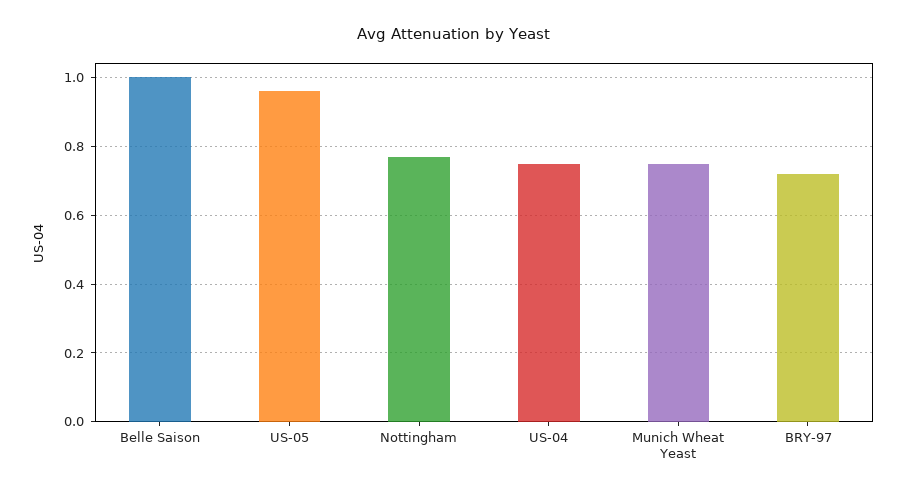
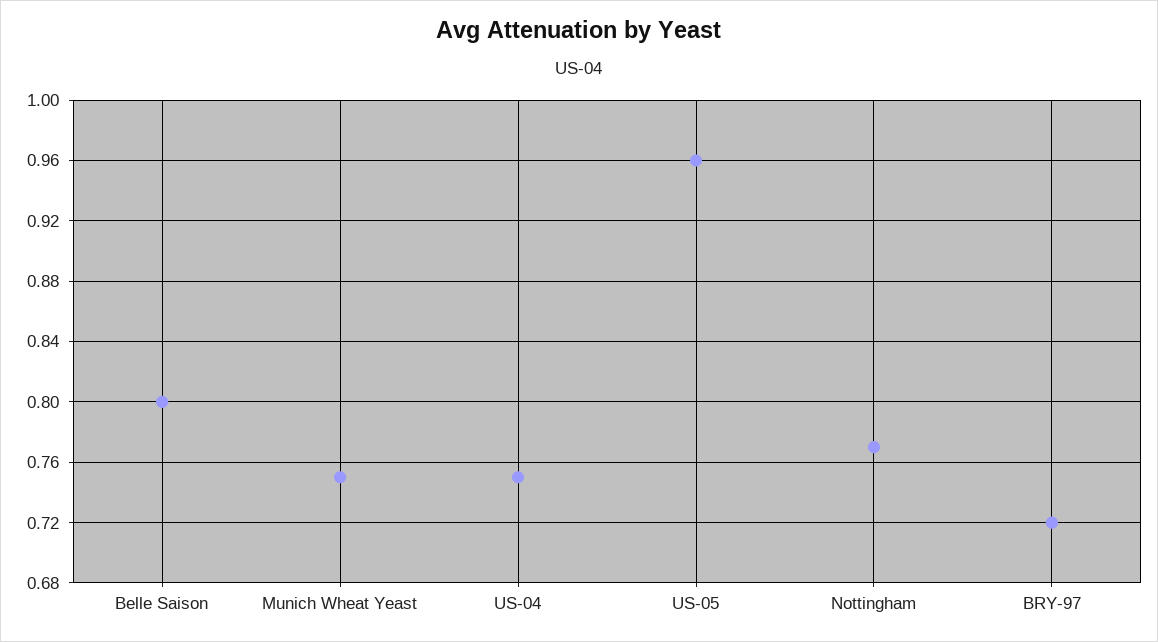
  {
-   "Belle Saison": 1,
+   "Belle Saison": 0.8,
    "US-05": 0.96,
    "Nottingham": 0.77,
    "US-04": 0.75,
    "Munich Wheat Yeast": 0.75,
    "BRY-97": 0.72
  }

